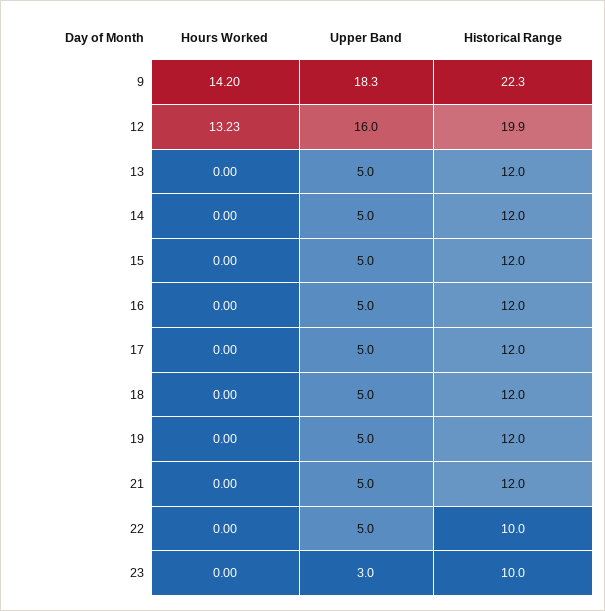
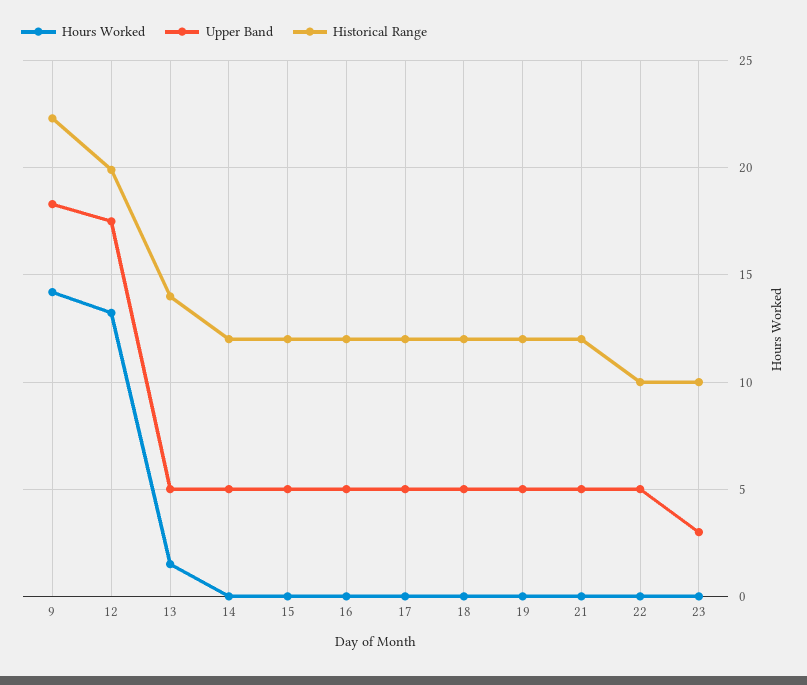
  {
    "Hours Worked": {
      "9": 14.2,
      "12": 13.23,
-     "13": 0,
+     "13": 1.5,
      "14": 0,
      "15": 0,
      "16": 0,
      "17": 0,
      "18": 0,
      "19": 0,
      "21": 0,
      "22": 0,
      "23": 0
    },
    "Upper Band": {
      "9": 18.3,
-     "12": 16,
+     "12": 17.5,
      "13": 5,
      "14": 5,
      "15": 5,
      "16": 5,
      "17": 5,
      "18": 5,
      "19": 5,
      "21": 5,
      "22": 5,
      "23": 3
    },
    "Historical Range": {
      "9": 22.3,
      "12": 19.9,
-     "13": 12,
+     "13": 14,
      "14": 12,
      "15": 12,
      "16": 12,
      "17": 12,
      "18": 12,
      "19": 12,
      "21": 12,
      "22": 10,
      "23": 10
    }
  }

